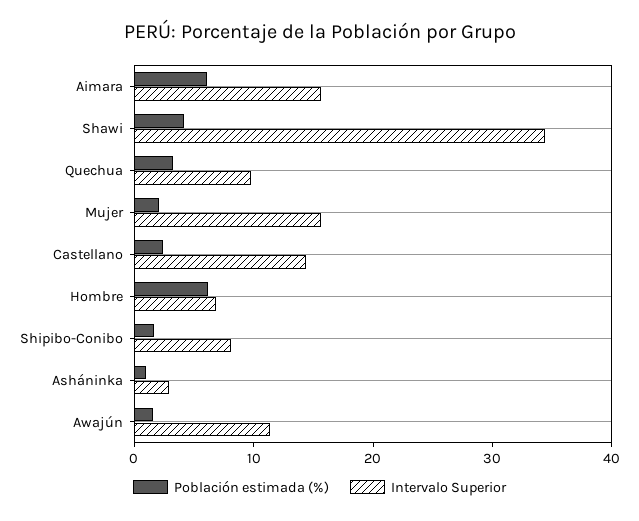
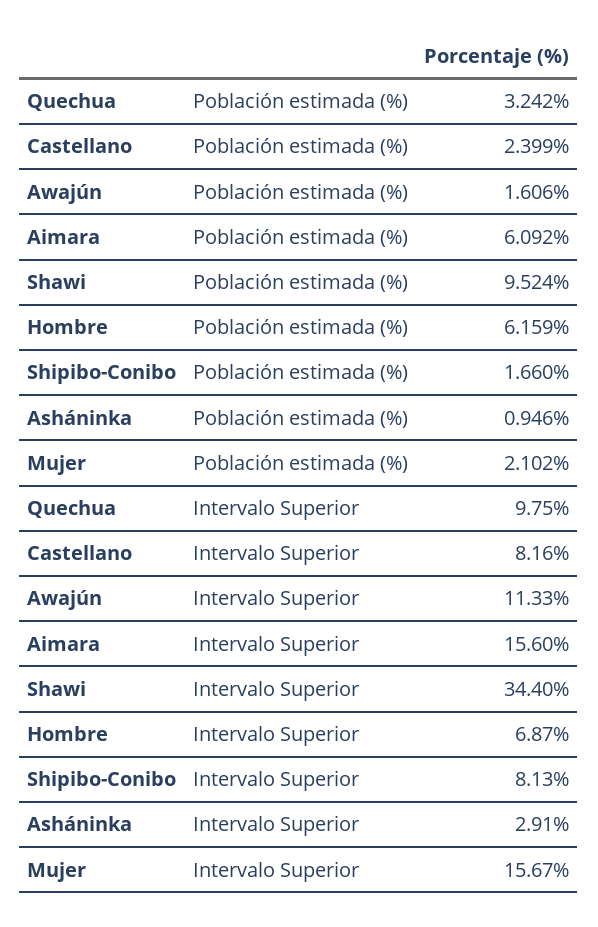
  {
    "Población estimada (%)": {
      "Aimara": 6.092,
-     "Shawi": 4,
+     "Shawi": 9.524,
      "Quechua": 3.242,
      "Mujer": 2.102,
      "Castellano": 2.399,
      "Hombre": 6.159,
      "Shipibo-Conibo": 1.66,
      "Asháninka": 0.946,
      "Awajún": 1.606
    },
    "Intervalo Superior": {
      "Aimara": 15.6,
      "Shawi": 34.4,
      "Quechua": 9.75,
      "Mujer": 15.67,
-     "Castellano": 14,
+     "Castellano": 8.16,
      "Hombre": 6.87,
      "Shipibo-Conibo": 8.13,
      "Asháninka": 2.91,
      "Awajún": 11.33
    }
  }

